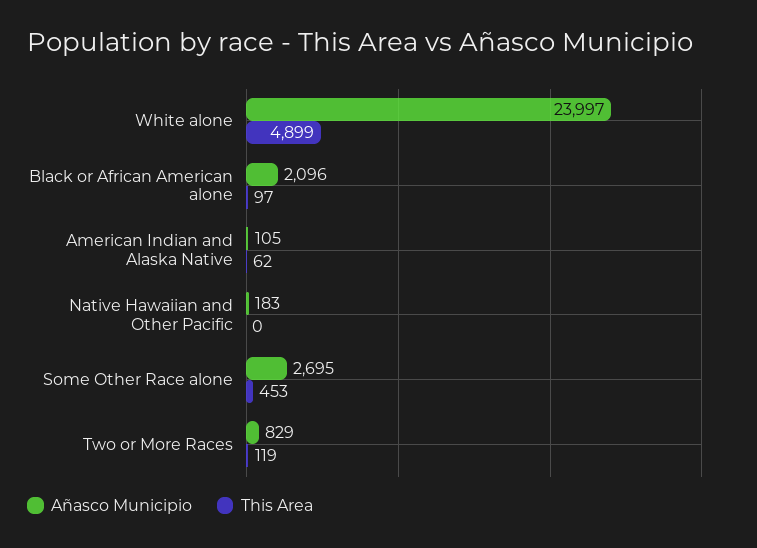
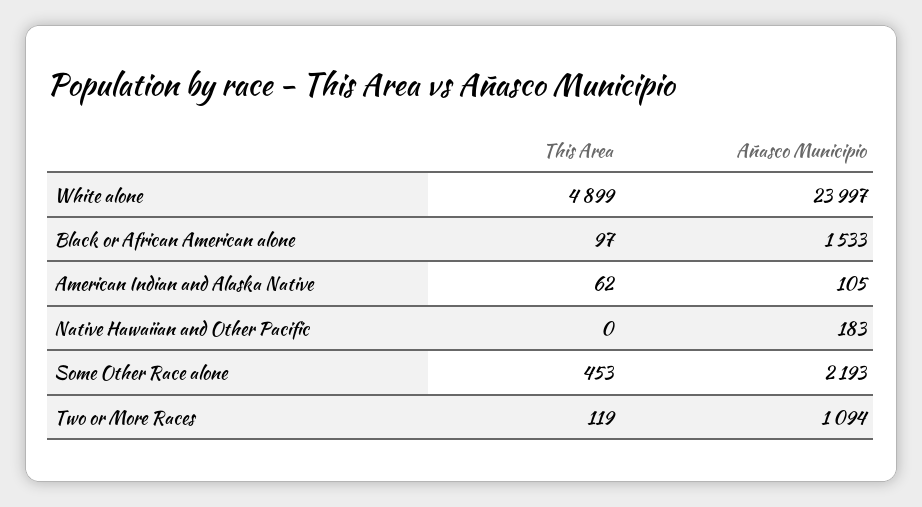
  {
    "Añasco Municipio": {
      "White alone": 23997,
-     "Black or African American alone": 2096,
+     "Black or African American alone": 1533,
      "American Indian and Alaska Native": 105,
      "Native Hawaiian and Other Pacific": 183,
-     "Some Other Race alone": 2695,
+     "Some Other Race alone": 2193,
-     "Two or More Races": 829
+     "Two or More Races": 1094
    },
    "This Area": {
      "White alone": 4899,
      "Black or African American alone": 97,
      "American Indian and Alaska Native": 62,
      "Native Hawaiian and Other Pacific": 0,
      "Some Other Race alone": 453,
      "Two or More Races": 119
    }
  }

